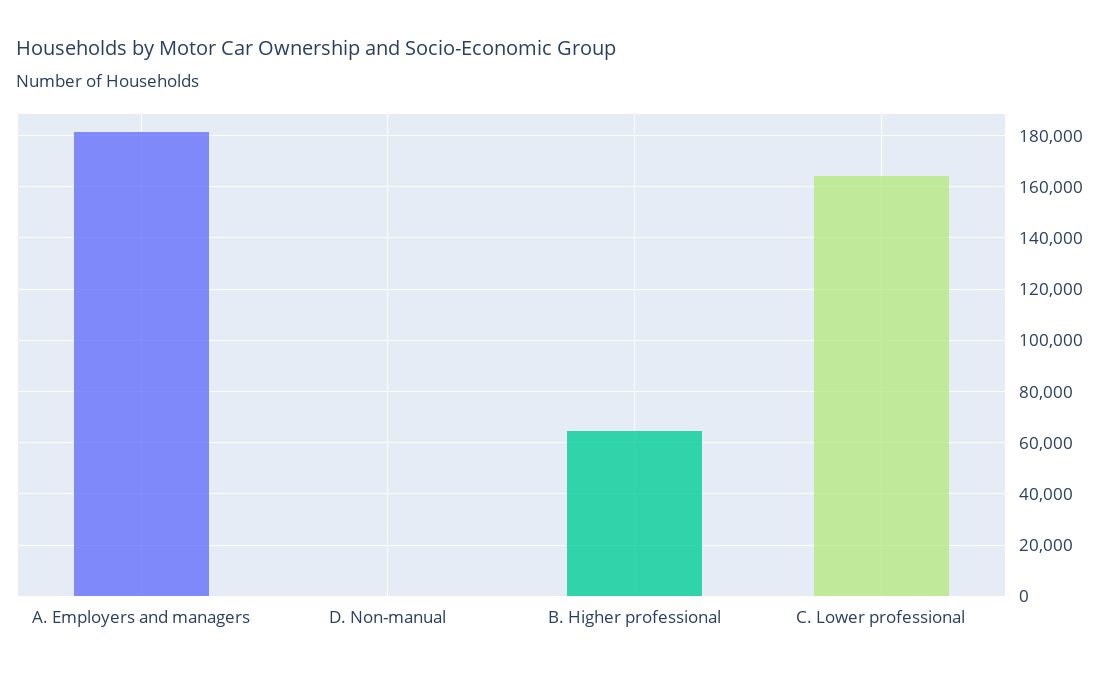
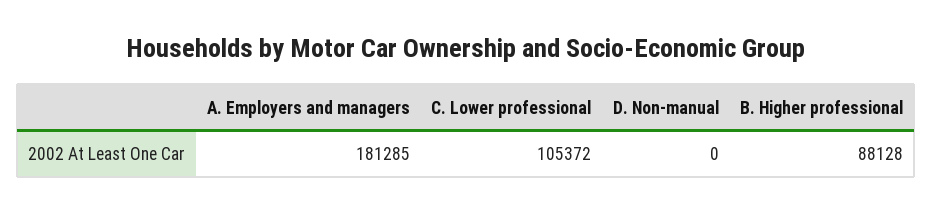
  {
    "A. Employers and managers": 181285,
    "D. Non-manual": 0,
-   "B. Higher professional": 65000,
+   "B. Higher professional": 88128,
-   "C. Lower professional": 165000
+   "C. Lower professional": 105372
  }

